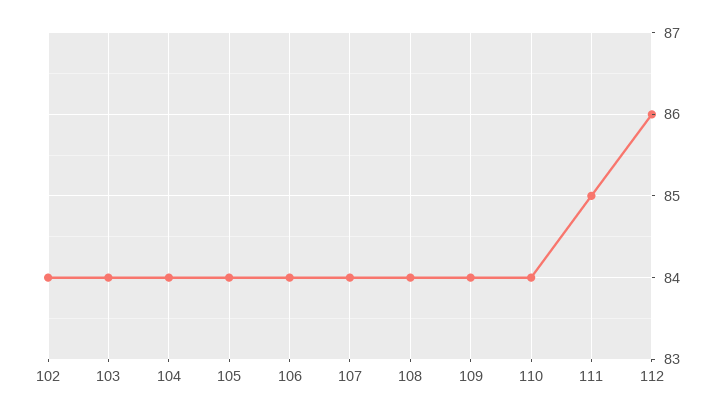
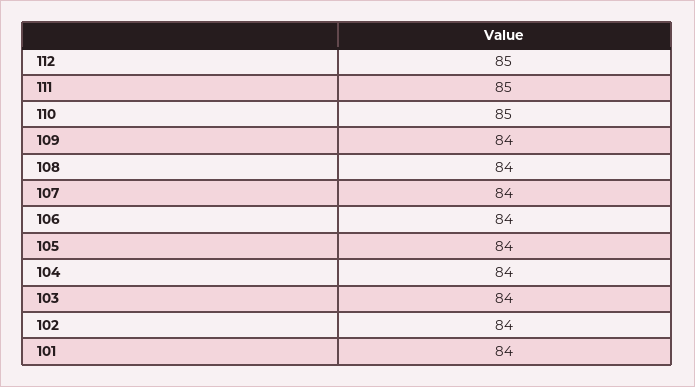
  {
    "102": 84,
    "103": 84,
    "104": 84,
    "105": 84,
    "106": 84,
    "107": 84,
    "108": 84,
    "109": 84,
-   "110": 84,
+   "110": 85,
    "111": 85,
-   "112": 86
+   "112": 85,
+   "101": 84
  }

